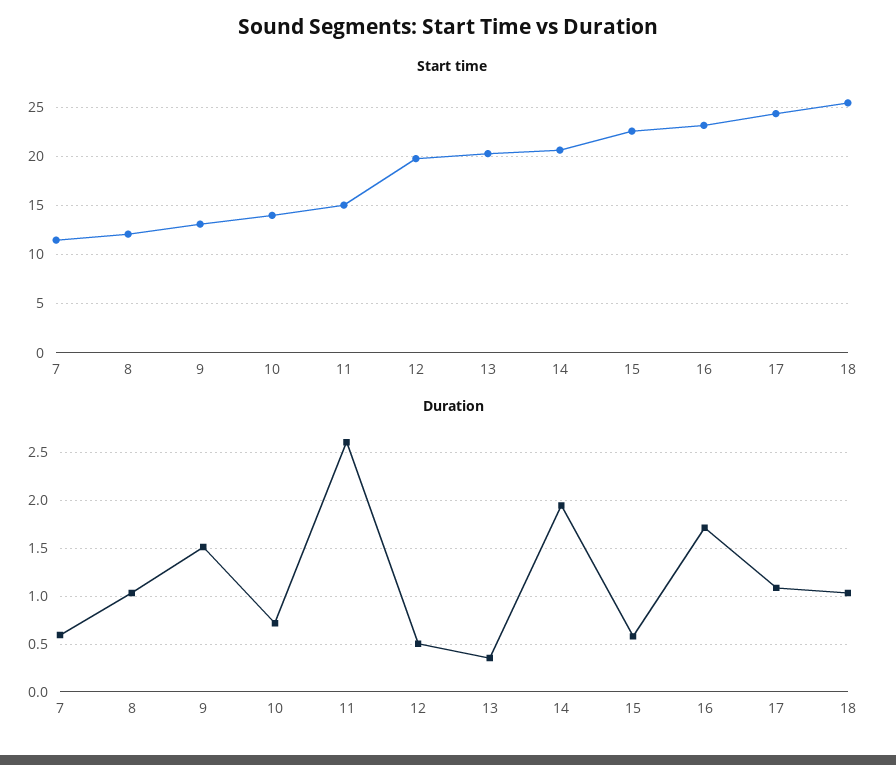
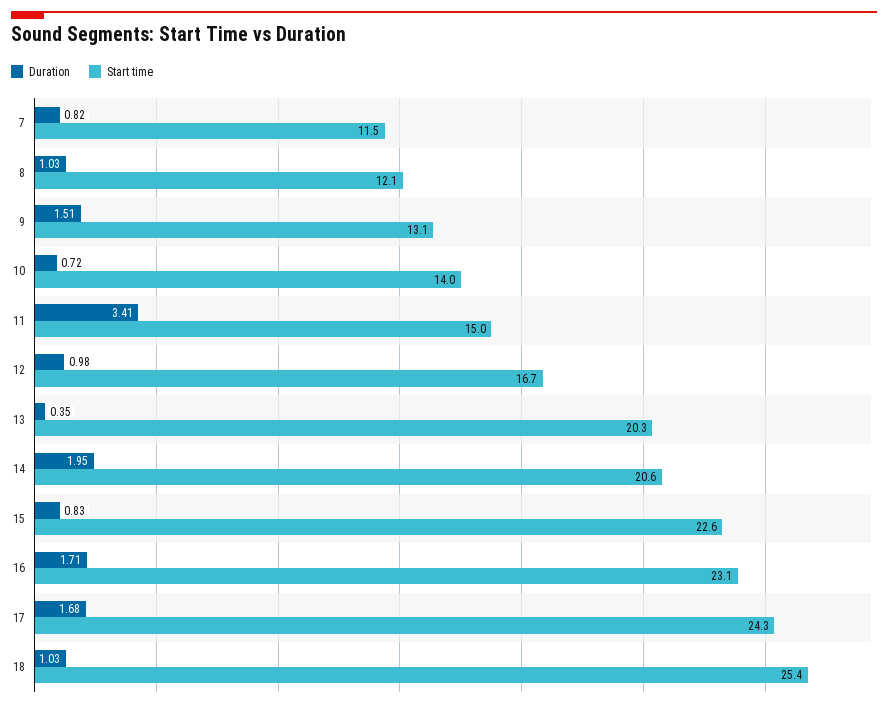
  {
    "Start time": {
      "7": 11.5,
      "8": 12.1,
      "9": 13.1,
      "10": 14,
      "11": 15,
-     "12": 20,
+     "12": 16.7,
      "13": 20.3,
      "14": 20.6,
      "15": 22.6,
      "16": 23.1,
      "17": 24.3,
      "18": 25.4
    },
    "Duration": {
-     "7": 0.6,
+     "7": 0.82,
      "8": 1.03,
      "9": 1.51,
      "10": 0.72,
-     "11": 2.6,
+     "11": 3.41,
-     "12": 0.5,
+     "12": 0.98,
      "13": 0.35,
      "14": 1.95,
-     "15": 0.6,
+     "15": 0.83,
      "16": 1.71,
-     "17": 1.1,
+     "17": 1.68,
      "18": 1.03
    }
  }

